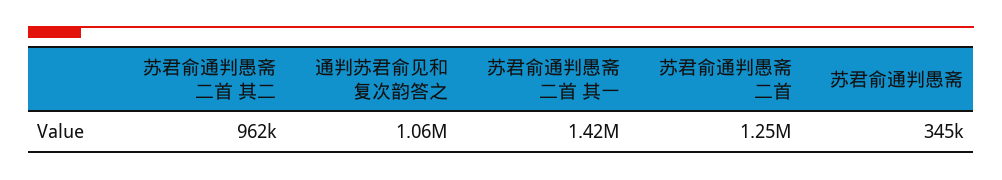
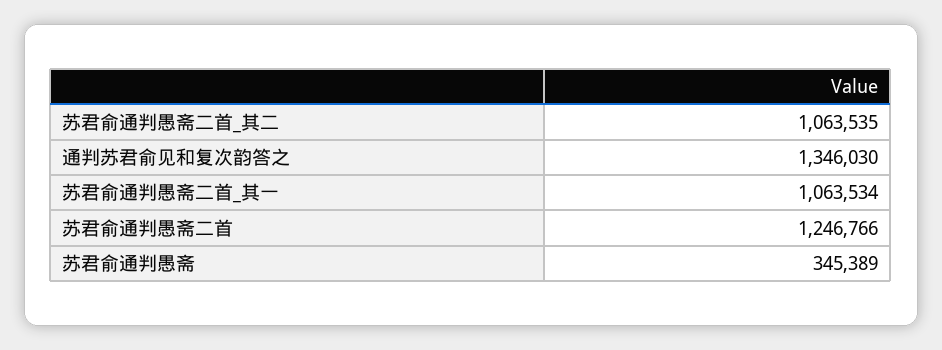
  {
-   "苏君俞通判愚斋二首 其二": 962000,
+   "苏君俞通判愚斋二首 其二": 1063535,
-   "通判苏君俞见和复次韵答之": 1060000,
+   "通判苏君俞见和复次韵答之": 1346030,
-   "苏君俞通判愚斋二首 其一": 1420000,
+   "苏君俞通判愚斋二首 其一": 1063534,
    "苏君俞通判愚斋二首": 1246766,
    "苏君俞通判愚斋": 345389
  }

